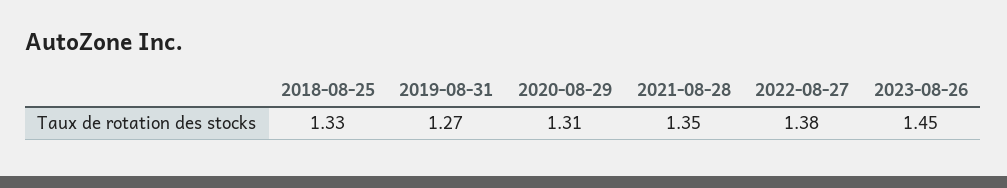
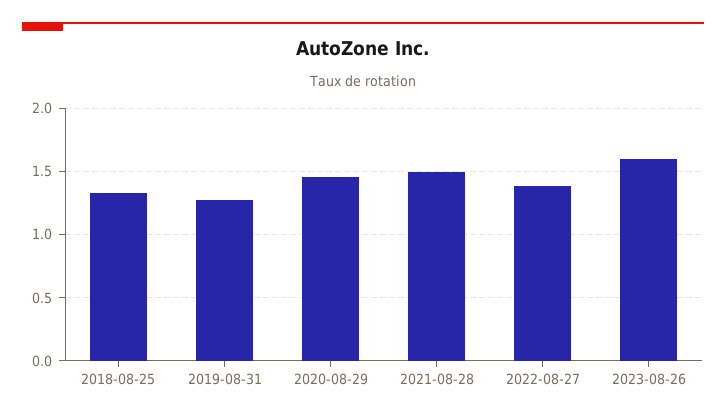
  {
    "2018-08-25": 1.33,
    "2019-08-31": 1.27,
-   "2020-08-29": 1.31,
+   "2020-08-29": 1.45,
-   "2021-08-28": 1.35,
+   "2021-08-28": 1.5,
    "2022-08-27": 1.38,
-   "2023-08-26": 1.45
+   "2023-08-26": 1.6
  }

